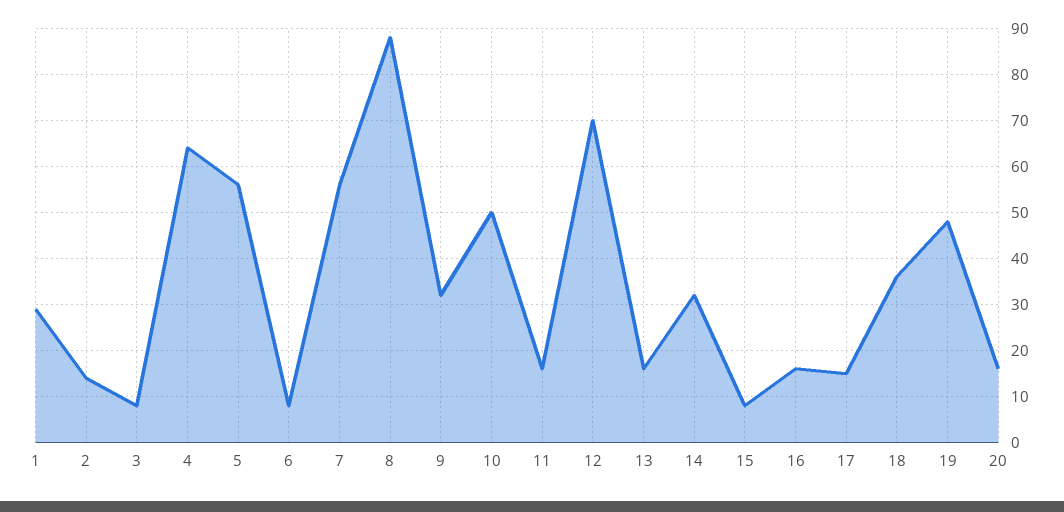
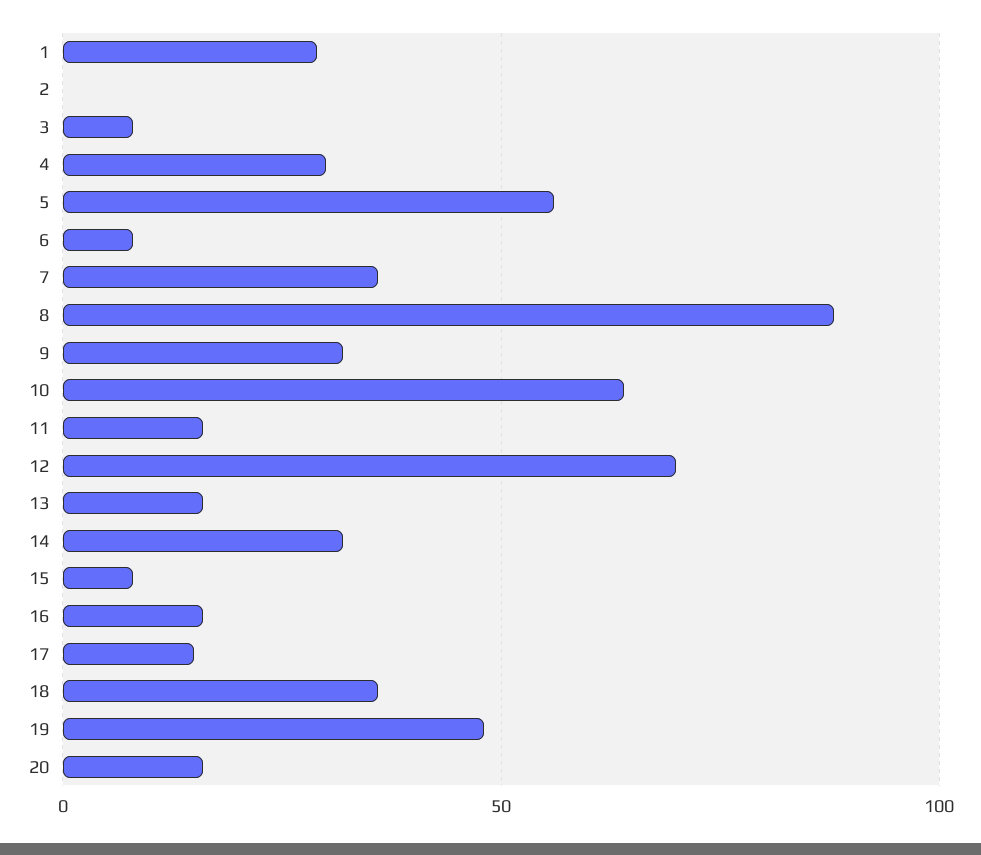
  {
    "1": 30,
-   "2": 15,
+   "2": 0,
    "3": 10,
-   "4": 65,
+   "4": 30,
    "5": 55,
    "6": 10,
-   "7": 55,
+   "7": 35,
    "8": 90,
    "9": 30,
-   "10": 50,
+   "10": 65,
    "11": 15,
    "12": 70,
    "13": 15,
    "14": 30,
    "15": 10,
    "16": 15,
    "17": 15,
    "18": 35,
    "19": 50,
    "20": 15
  }

